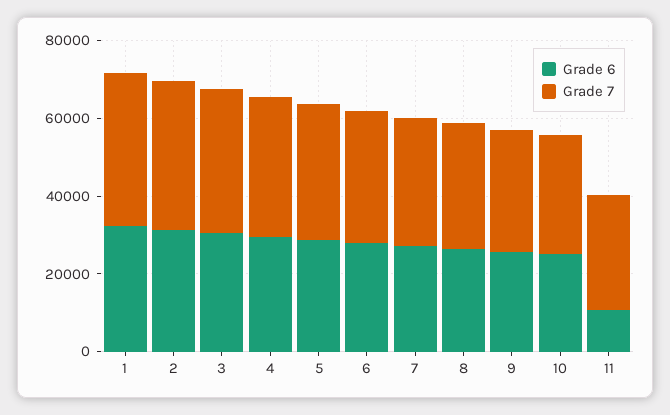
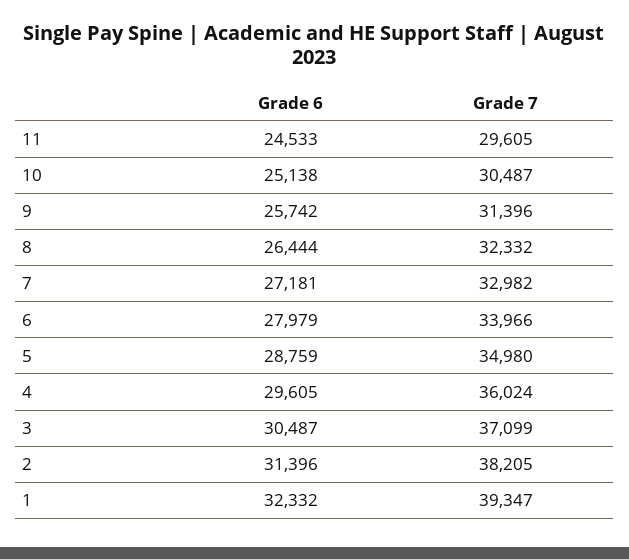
  {
    "Grade 6": {
      "1": 32332,
      "2": 31396,
      "3": 30487,
      "4": 29605,
      "5": 28759,
      "6": 27979,
      "7": 27181,
      "8": 26444,
      "9": 25742,
      "10": 25138,
-     "11": 10000
+     "11": 24533
    },
    "Grade 7": {
      "1": 39347,
      "2": 38205,
      "3": 37099,
      "4": 36024,
      "5": 34980,
      "6": 33966,
      "7": 32982,
      "8": 32332,
      "9": 31396,
      "10": 30487,
      "11": 29605
    }
  }

